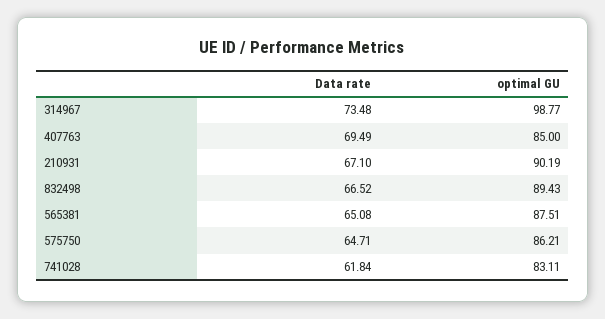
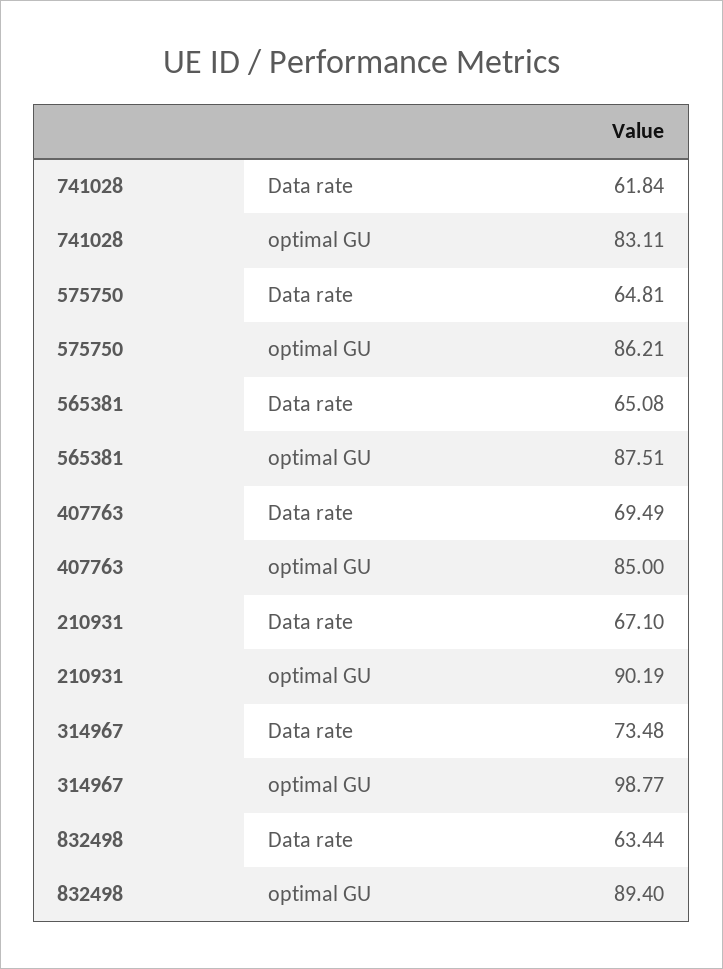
  {
    "Data rate": {
      "314967": 73.48,
      "407763": 69.49,
      "210931": 67.1,
-     "832498": 66.52,
+     "832498": 63.44,
      "565381": 65.08,
-     "575750": 64.71,
+     "575750": 64.81,
      "741028": 61.84
    },
    "optimal GU": {
      "314967": 98.77,
      "407763": 85,
      "210931": 90.19,
-     "832498": 89.43,
+     "832498": 89.4,
      "565381": 87.51,
      "575750": 86.21,
      "741028": 83.11
    }
  }

